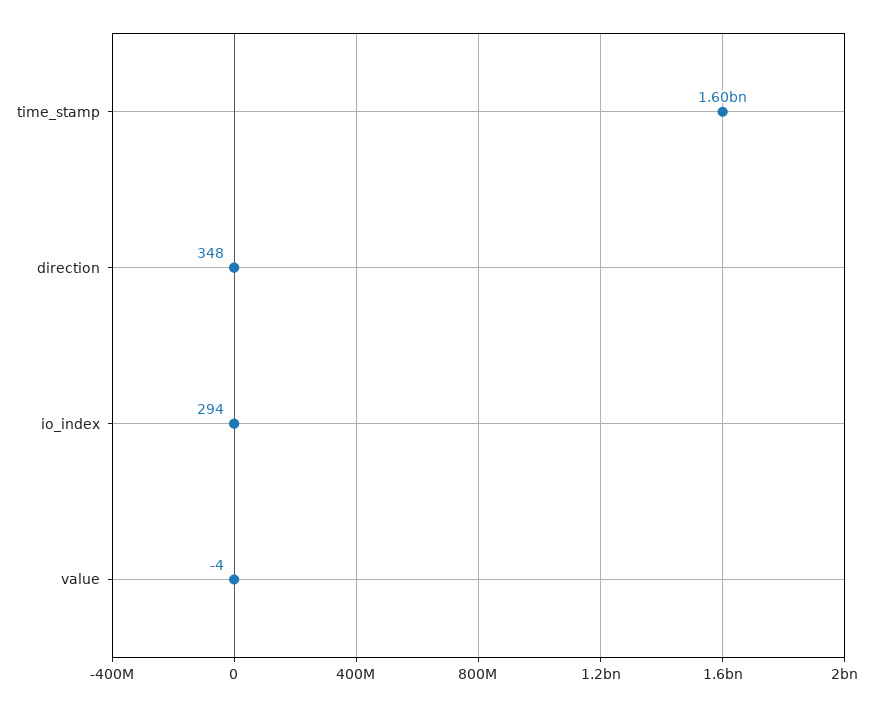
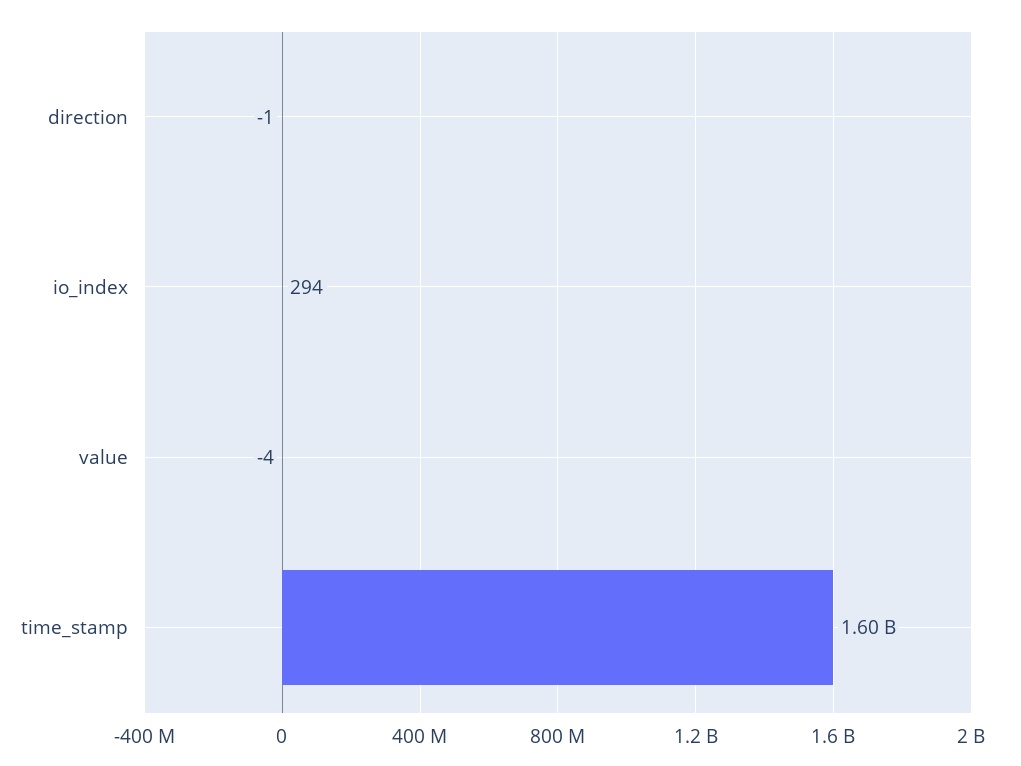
  {
    "time_stamp": 1600000000,
-   "direction": 348,
+   "direction": -1,
    "io_index": 294,
    "value": -4
  }

